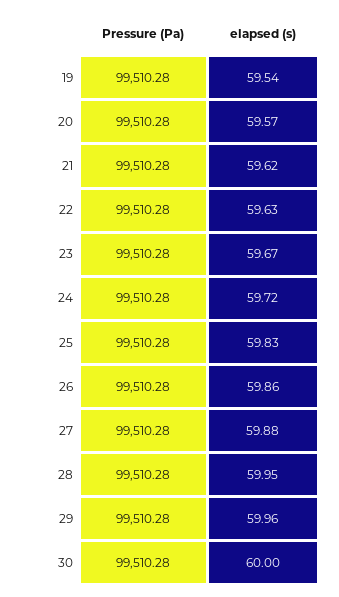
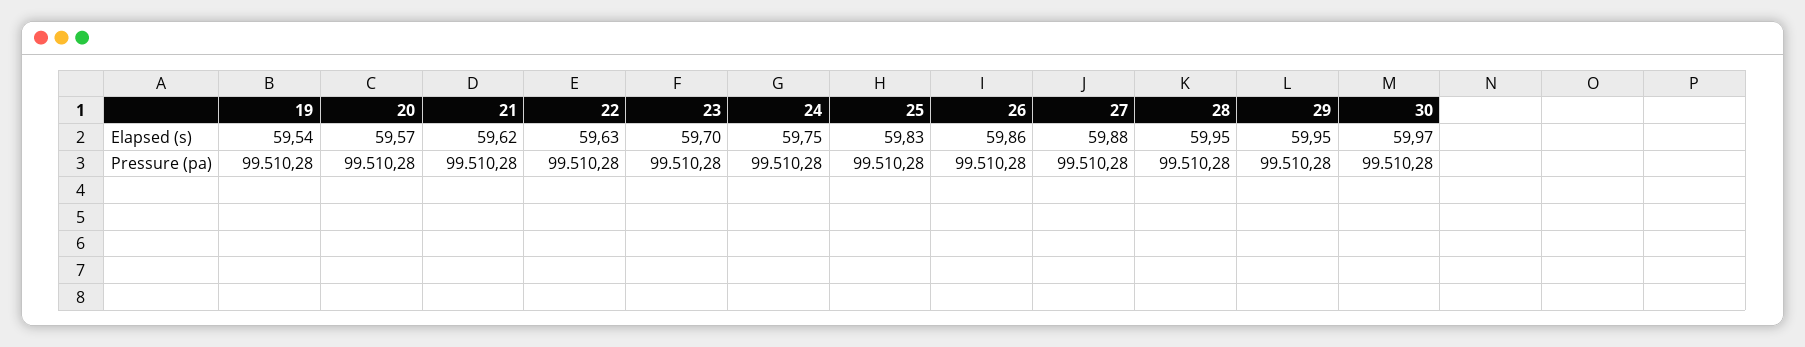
  {
    "Pressure (Pa)": {
      "19": 99510.28,
      "20": 99510.28,
      "21": 99510.28,
      "22": 99510.28,
      "23": 99510.28,
      "24": 99510.28,
      "25": 99510.28,
      "26": 99510.28,
      "27": 99510.28,
      "28": 99510.28,
      "29": 99510.28,
      "30": 99510.28
    },
    "elapsed (s)": {
      "19": 59.54,
      "20": 59.57,
      "21": 59.62,
      "22": 59.63,
-     "23": 59.67,
+     "23": 59.7,
-     "24": 59.72,
+     "24": 59.75,
      "25": 59.83,
      "26": 59.86,
      "27": 59.88,
      "28": 59.95,
-     "29": 59.96,
+     "29": 59.95,
-     "30": 60
+     "30": 59.97
    }
  }

